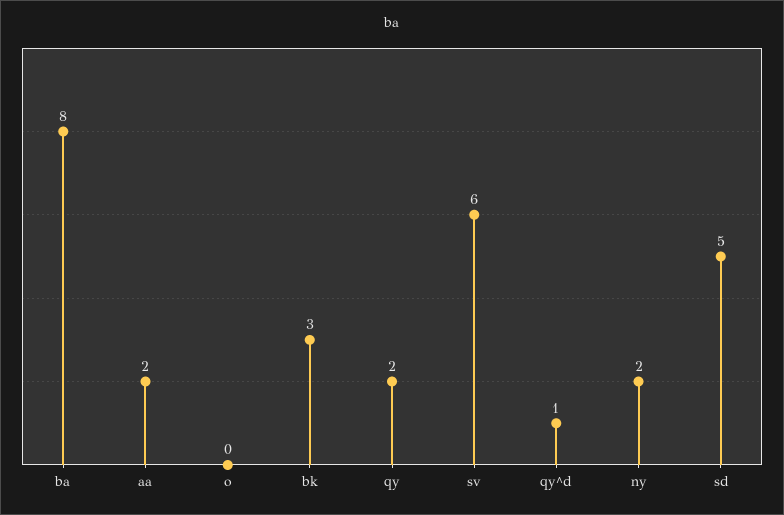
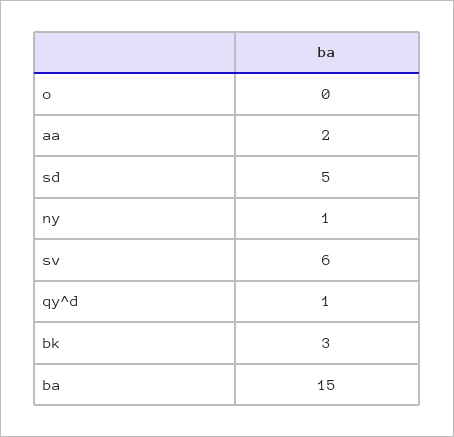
  {
-   "ba": 8,
+   "ba": 15,
    "aa": 2,
    "o": 0,
    "bk": 3,
-   "qy": 2,
    "sv": 6,
    "qy^d": 1,
-   "ny": 2,
+   "ny": 1,
    "sd": 5
  }

